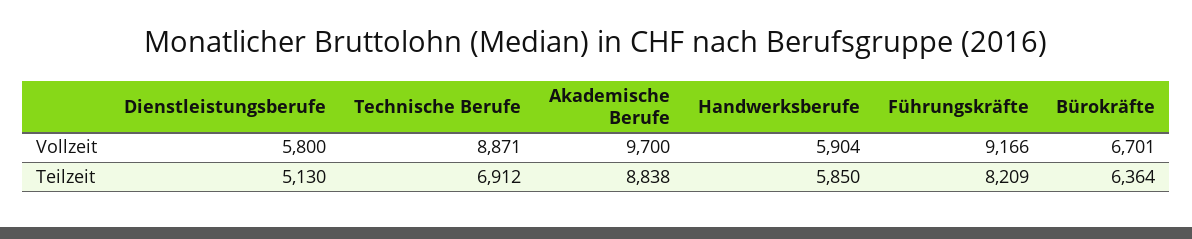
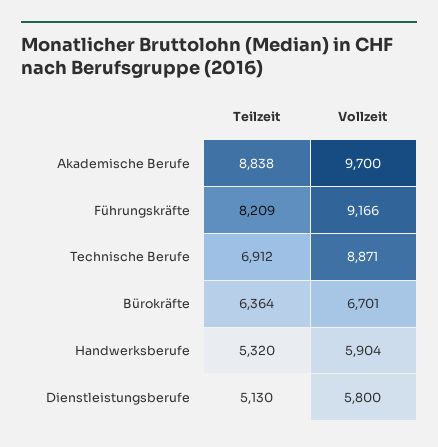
  {
    "Dienstleistungsberufe": {
      "Vollzeit": 5800,
      "Teilzeit": 5130
    },
    "Technische Berufe": {
      "Vollzeit": 8871,
      "Teilzeit": 6912
    },
    "Akademische Berufe": {
      "Vollzeit": 9700,
      "Teilzeit": 8838
    },
    "Handwerksberufe": {
      "Vollzeit": 5904,
-     "Teilzeit": 5850
+     "Teilzeit": 5320
    },
    "Führungskräfte": {
      "Vollzeit": 9166,
      "Teilzeit": 8209
    },
    "Bürokräfte": {
      "Vollzeit": 6701,
      "Teilzeit": 6364
    }
  }

